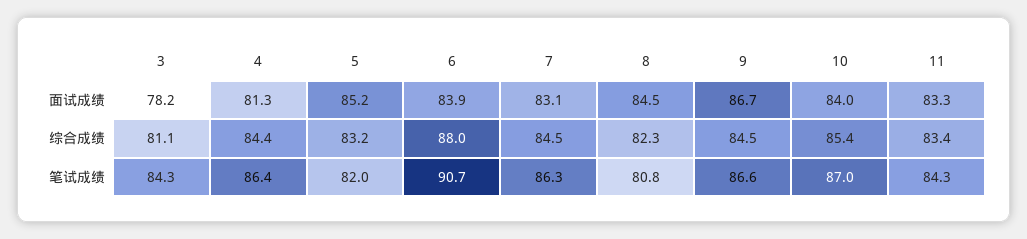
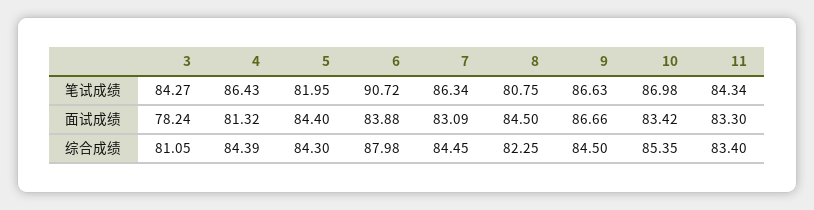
  {
    "3": {
      "面试成绩": 78.24,
      "综合成绩": 81.05,
      "笔试成绩": 84.27
    },
    "4": {
      "面试成绩": 81.32,
      "综合成绩": 84.39,
      "笔试成绩": 86.43
    },
    "5": {
-     "面试成绩": 85.2,
+     "面试成绩": 84.4,
-     "综合成绩": 83.2,
+     "综合成绩": 84.3,
      "笔试成绩": 81.95
    },
    "6": {
      "面试成绩": 83.88,
      "综合成绩": 87.98,
      "笔试成绩": 90.72
    },
    "7": {
      "面试成绩": 83.09,
      "综合成绩": 84.45,
      "笔试成绩": 86.34
    },
    "8": {
      "面试成绩": 84.5,
      "综合成绩": 82.25,
      "笔试成绩": 80.75
    },
    "9": {
      "面试成绩": 86.66,
      "综合成绩": 84.5,
      "笔试成绩": 86.63
    },
    "10": {
-     "面试成绩": 84,
+     "面试成绩": 83.42,
      "综合成绩": 85.35,
      "笔试成绩": 86.98
    },
    "11": {
      "面试成绩": 83.3,
      "综合成绩": 83.4,
      "笔试成绩": 84.34
    }
  }

